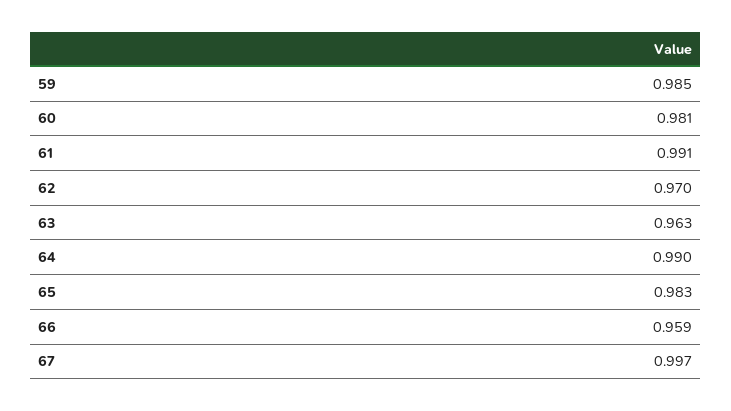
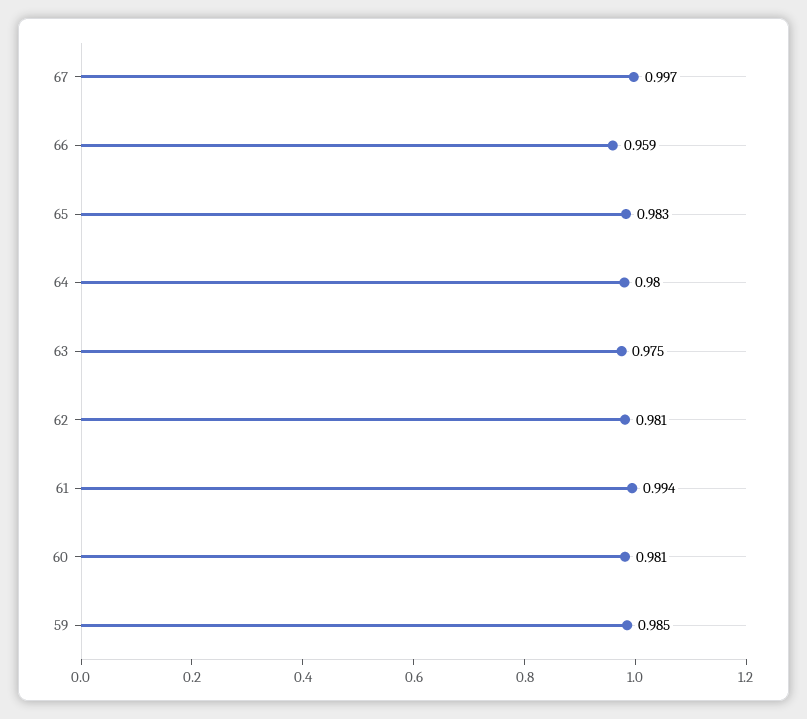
  {
    "59": 0.985,
    "60": 0.981,
-   "61": 0.991,
+   "61": 0.994,
-   "62": 0.97,
+   "62": 0.981,
-   "63": 0.963,
+   "63": 0.975,
-   "64": 0.99,
+   "64": 0.98,
    "65": 0.983,
    "66": 0.959,
    "67": 0.997
  }

